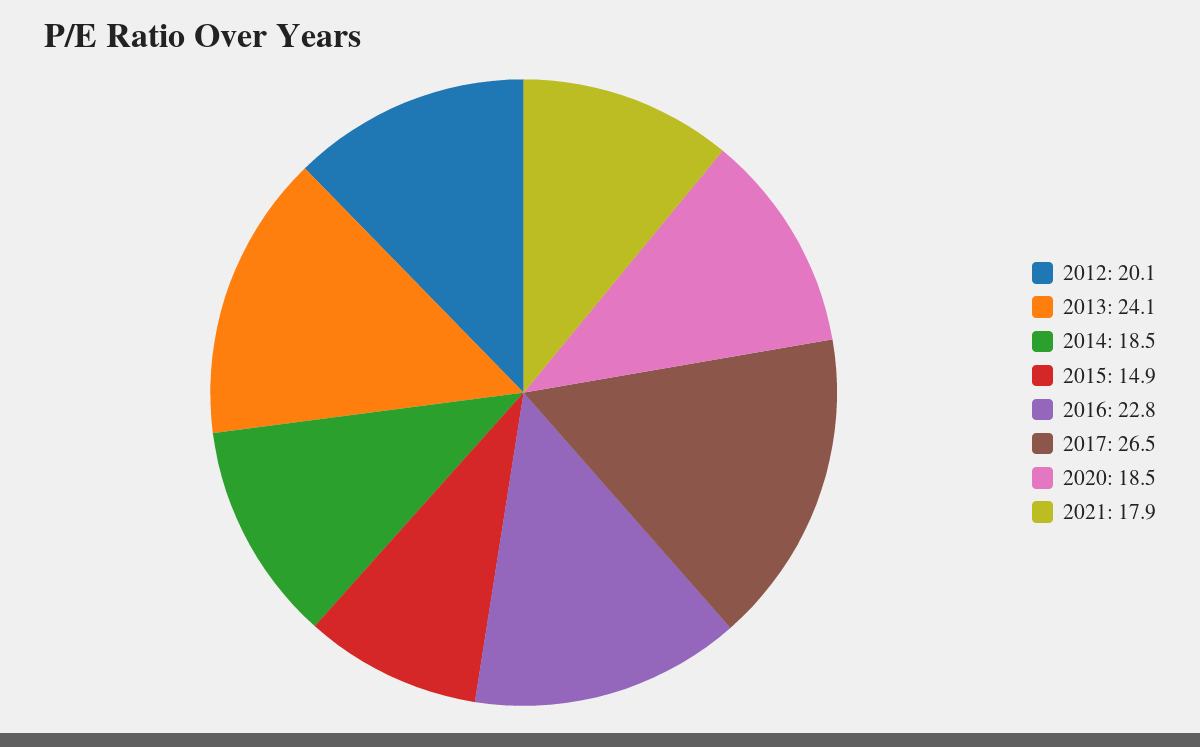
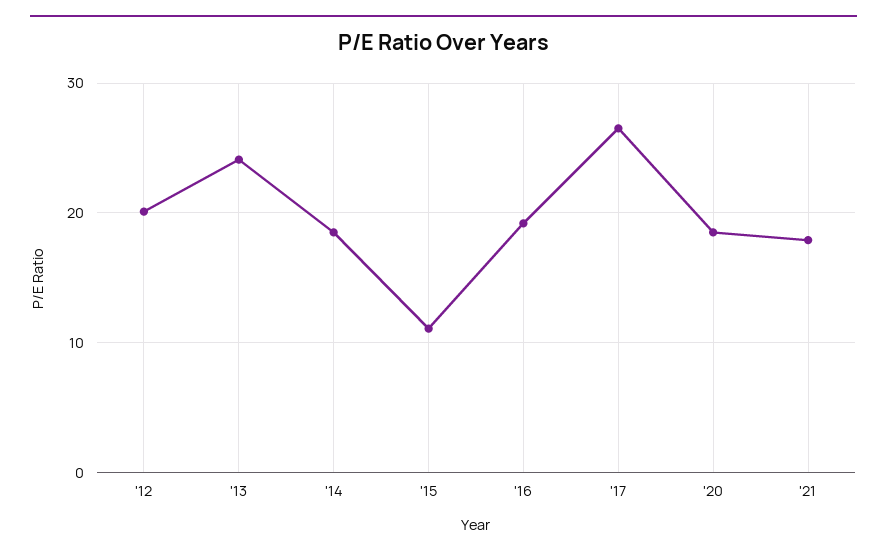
  {
    "2012": 20.1,
    "2013": 24.1,
    "2014": 18.5,
-   "2015": 14.9,
+   "2015": 11,
-   "2016": 22.8,
+   "2016": 19,
    "2017": 26.5,
    "2020": 18.5,
    "2021": 17.9
  }

